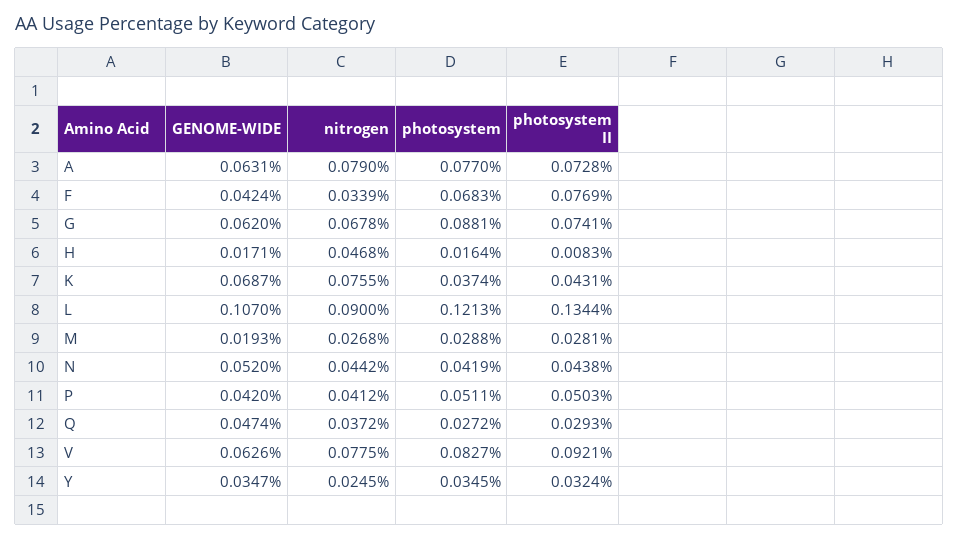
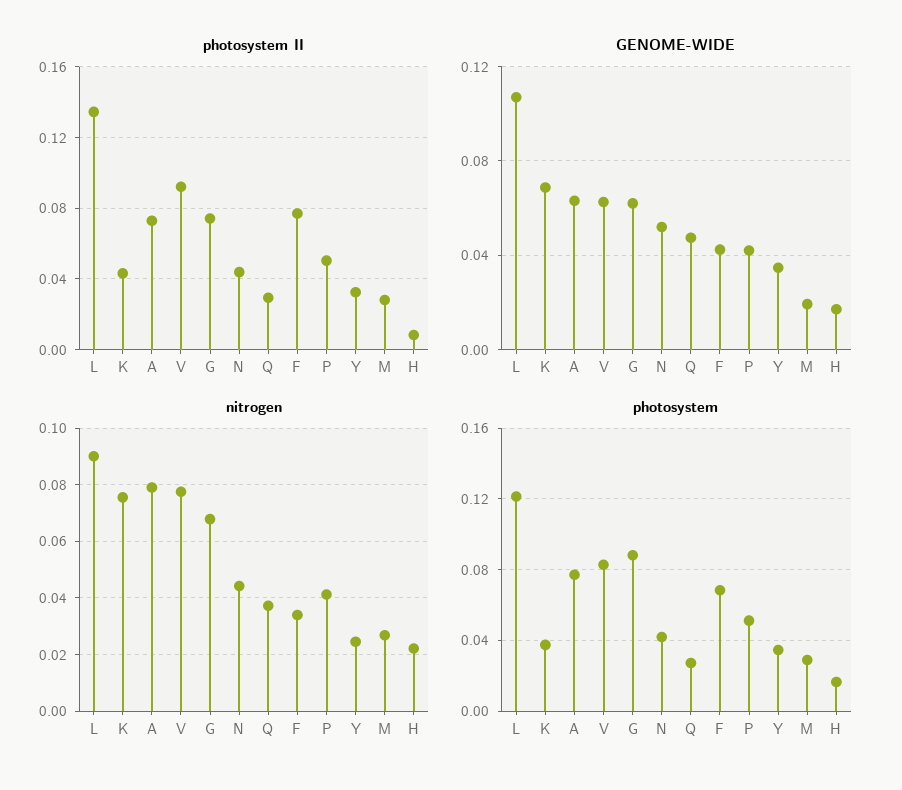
  {
    "GENOME-WIDE": {
      "A": 0.0631,
      "F": 0.0424,
      "G": 0.062,
      "H": 0.0171,
      "K": 0.0687,
      "L": 0.107,
      "M": 0.0193,
      "N": 0.052,
      "P": 0.042,
      "Q": 0.0474,
      "V": 0.0626,
      "Y": 0.0347
    },
    "nitrogen": {
      "A": 0.079,
      "F": 0.0339,
      "G": 0.0678,
-     "H": 0.0468,
+     "H": 0.0225,
      "K": 0.0755,
      "L": 0.09,
      "M": 0.0268,
      "N": 0.0442,
      "P": 0.0412,
      "Q": 0.0372,
      "V": 0.0775,
      "Y": 0.0245
    },
    "photosystem": {
      "A": 0.077,
      "F": 0.0683,
      "G": 0.0881,
      "H": 0.0164,
      "K": 0.0374,
      "L": 0.1213,
      "M": 0.0288,
      "N": 0.0419,
      "P": 0.0511,
      "Q": 0.0272,
      "V": 0.0827,
      "Y": 0.0345
    },
    "photosystem II": {
      "A": 0.0728,
      "F": 0.0769,
      "G": 0.0741,
      "H": 0.0083,
      "K": 0.0431,
      "L": 0.1344,
      "M": 0.0281,
      "N": 0.0438,
      "P": 0.0503,
      "Q": 0.0293,
      "V": 0.0921,
      "Y": 0.0324
    }
  }

